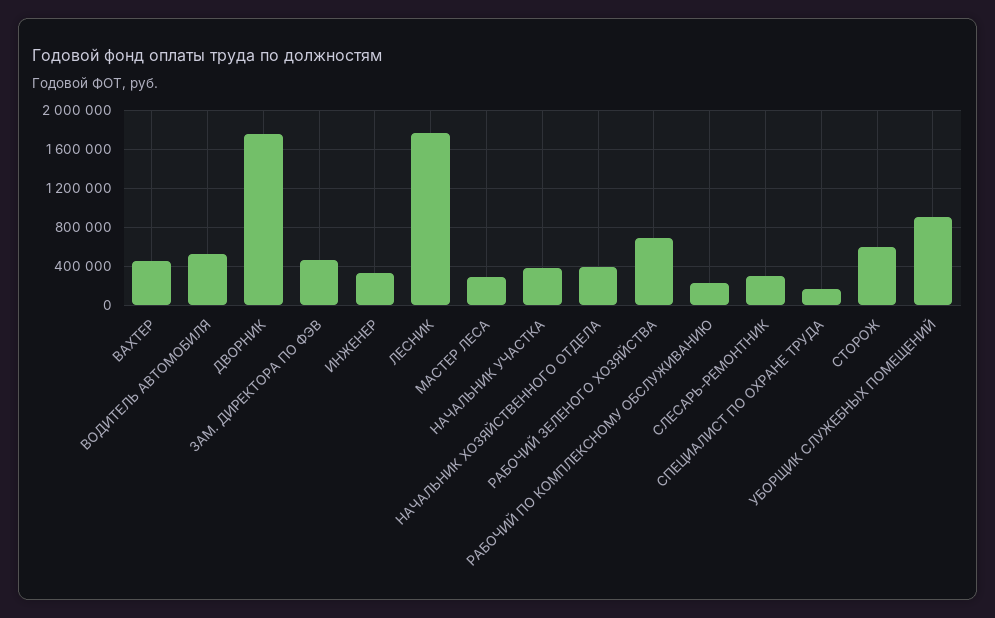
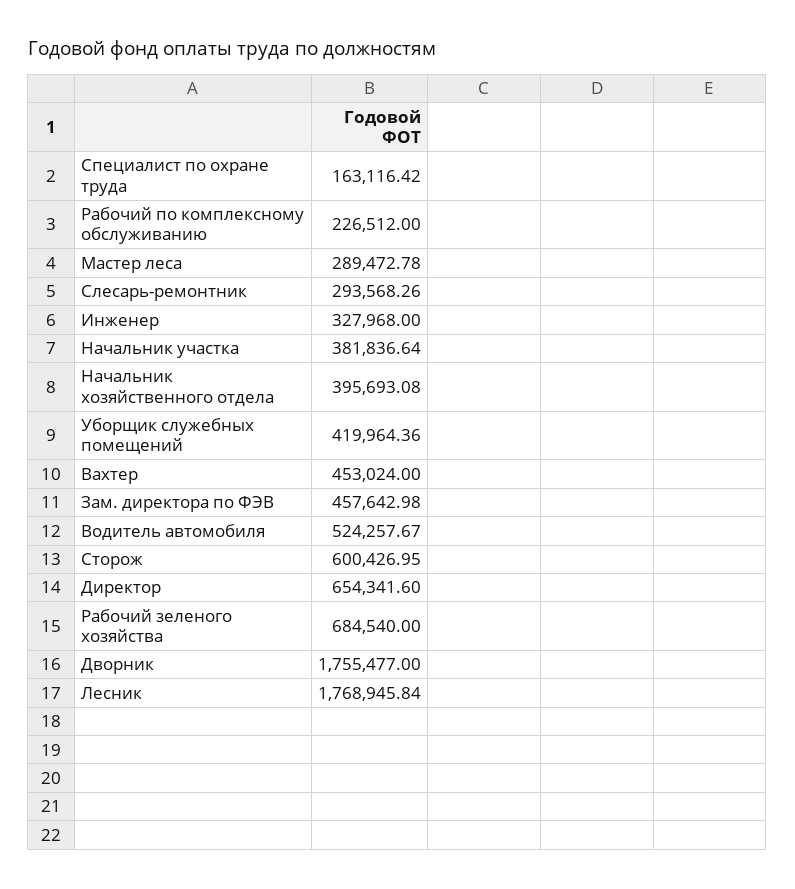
  {
    "ВАХТЕР": 453024,
    "ВОДИТЕЛЬ АВТОМОБИЛЯ": 524257.67,
    "ДВОРНИК": 1755477,
    "ЗАМ. ДИРЕКТОРА ПО ФЭВ": 457642.98,
    "ИНЖЕНЕР": 327968,
    "ЛЕСНИК": 1768945.84,
    "МАСТЕР ЛЕСА": 289472.78,
    "НАЧАЛЬНИК УЧАСТКА": 381836.64,
    "НАЧАЛЬНИК ХОЗЯЙСТВЕННОГО ОТДЕЛА": 395693.08,
    "РАБОЧИЙ ЗЕЛЕНОГО ХОЗЯЙСТВА": 684540,
    "РАБОЧИЙ ПО КОМПЛЕКСНОМУ ОБСЛУЖИВАНИЮ": 226512,
    "СЛЕСАРЬ-РЕМОНТНИК": 293568.26,
    "СПЕЦИАЛИСТ ПО ОХРАНЕ ТРУДА": 163116.42,
    "СТОРОЖ": 600426.95,
-   "УБОРЩИК СЛУЖЕБНЫХ ПОМЕЩЕНИЙ": 900000
+   "УБОРЩИК СЛУЖЕБНЫХ ПОМЕЩЕНИЙ": 419964.36,
+   "Директор": 654341.6
  }

